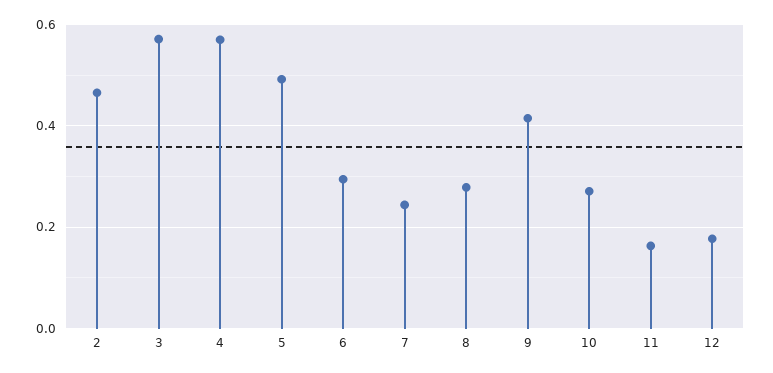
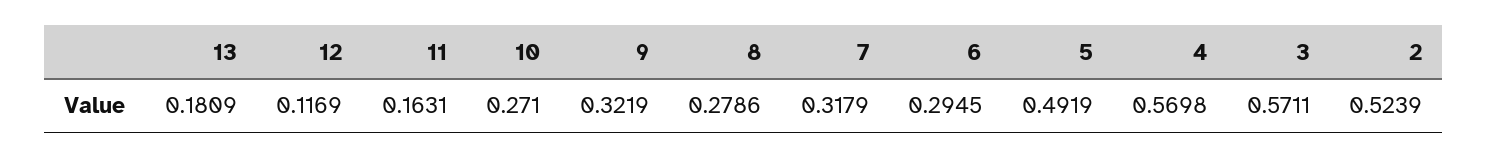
  {
-   "2": 0.46,
+   "2": 0.5239,
    "3": 0.5711,
    "4": 0.5698,
    "5": 0.4919,
    "6": 0.2945,
-   "7": 0.24,
+   "7": 0.3179,
    "8": 0.2786,
-   "9": 0.42,
+   "9": 0.3219,
    "10": 0.271,
    "11": 0.1631,
-   "12": 0.18
+   "12": 0.1169,
+   "13": 0.1809
  }

